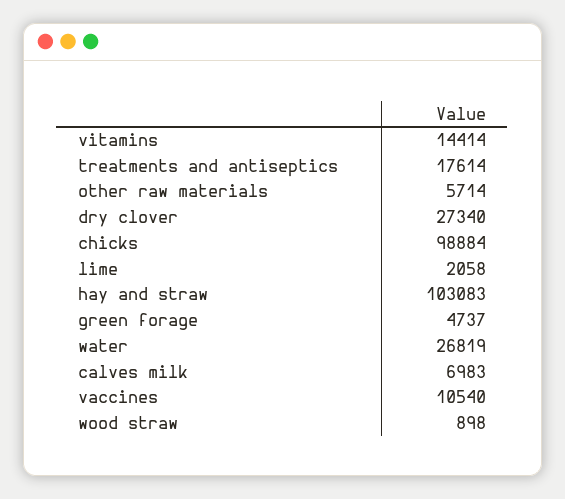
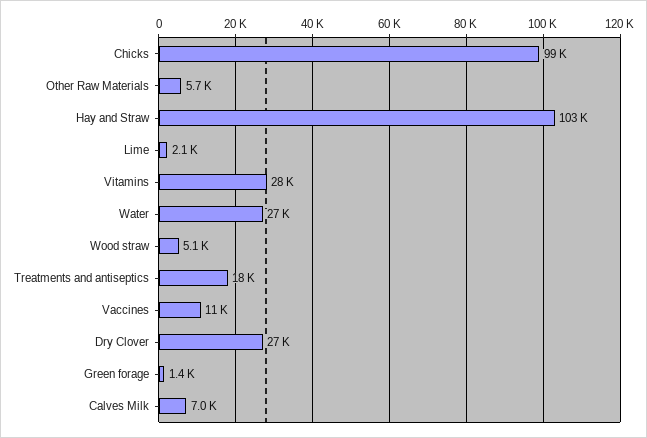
  {
-   "vitamins": 14414,
+   "vitamins": 28000,
    "treatments and antiseptics": 17614,
    "other raw materials": 5714,
    "dry clover": 27340,
    "chicks": 98884,
    "lime": 2058,
    "hay and straw": 103083,
-   "green forage": 4737,
+   "green forage": 1400,
    "water": 26819,
    "calves milk": 6983,
    "vaccines": 10540,
-   "wood straw": 898
+   "wood straw": 5100
  }

